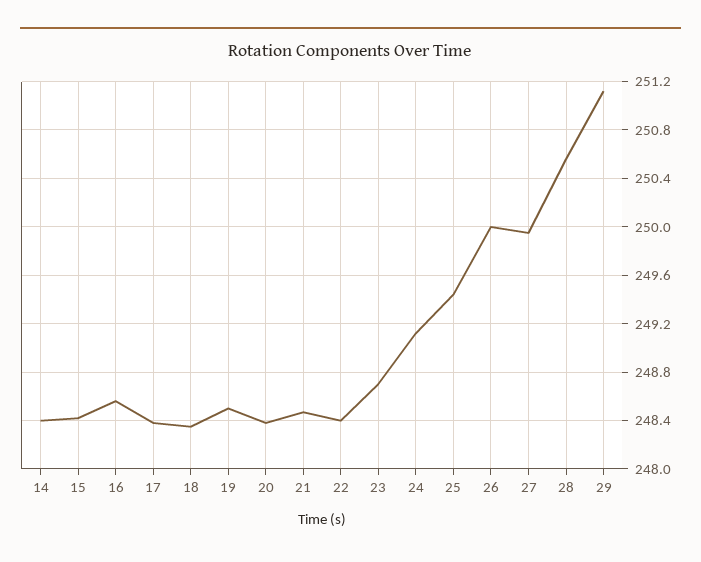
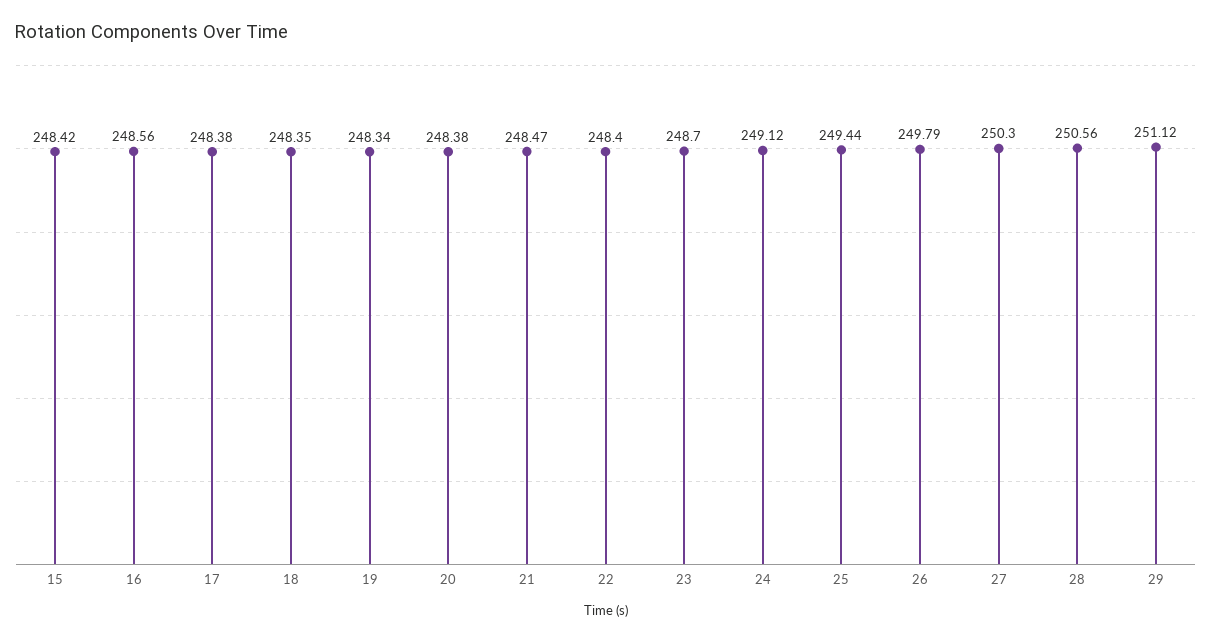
  {
-   "14": 248.4,
    "15": 248.42,
    "16": 248.56,
    "17": 248.38,
    "18": 248.35,
-   "19": 248.5,
+   "19": 248.34,
    "20": 248.38,
    "21": 248.47,
    "22": 248.4,
    "23": 248.7,
    "24": 249.12,
    "25": 249.44,
-   "26": 250,
+   "26": 249.79,
-   "27": 249.95,
+   "27": 250.3,
    "28": 250.56,
    "29": 251.12
  }

